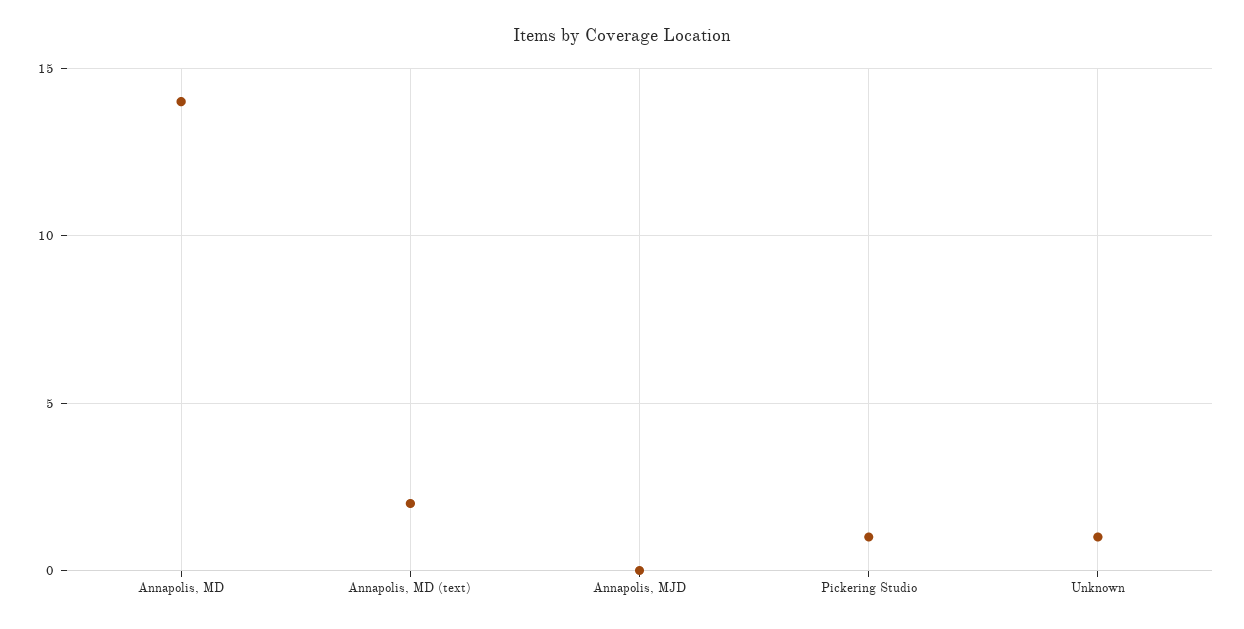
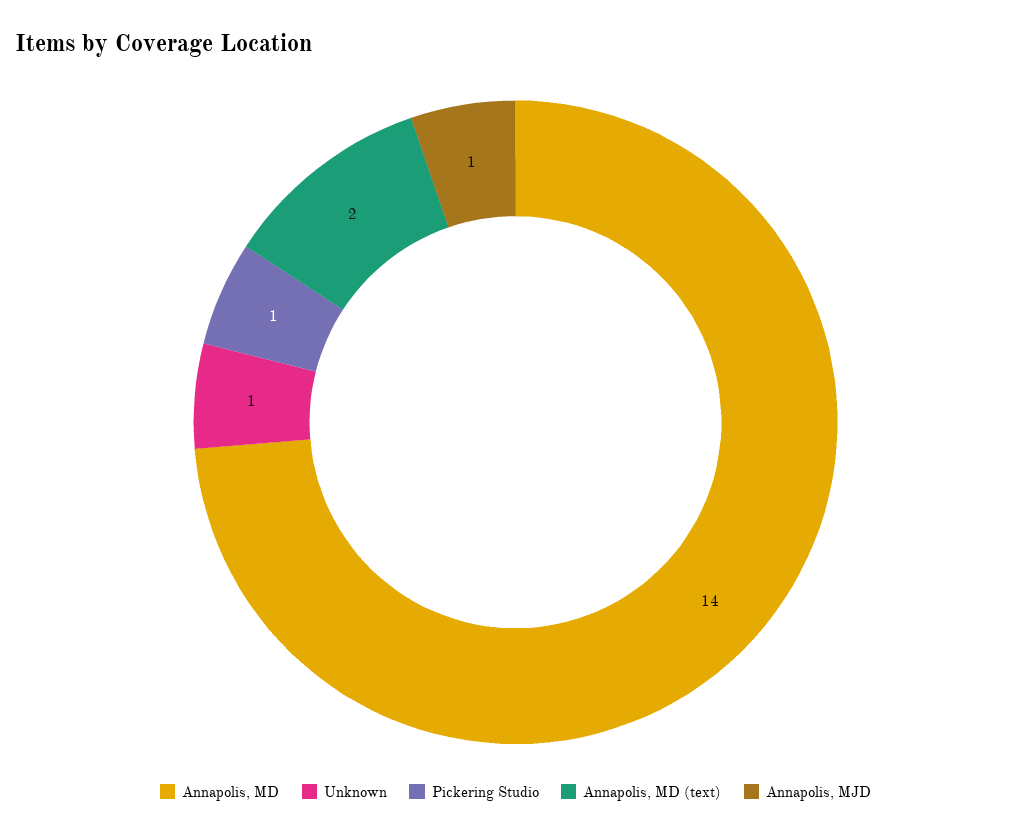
  {
    "Annapolis, MD": 14,
    "Annapolis, MD (text)": 2,
-   "Annapolis, MJD": 0,
+   "Annapolis, MJD": 1,
    "Pickering Studio": 1,
    "Unknown": 1
  }

